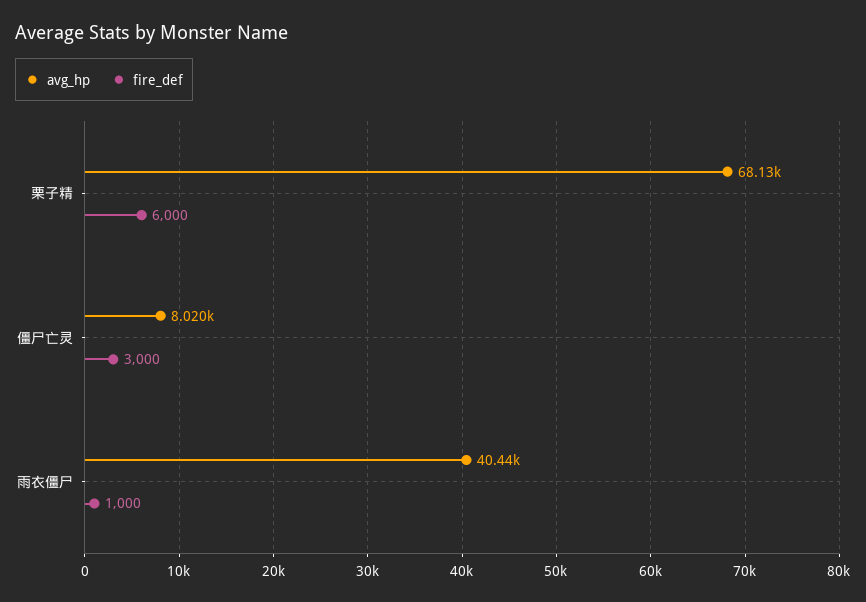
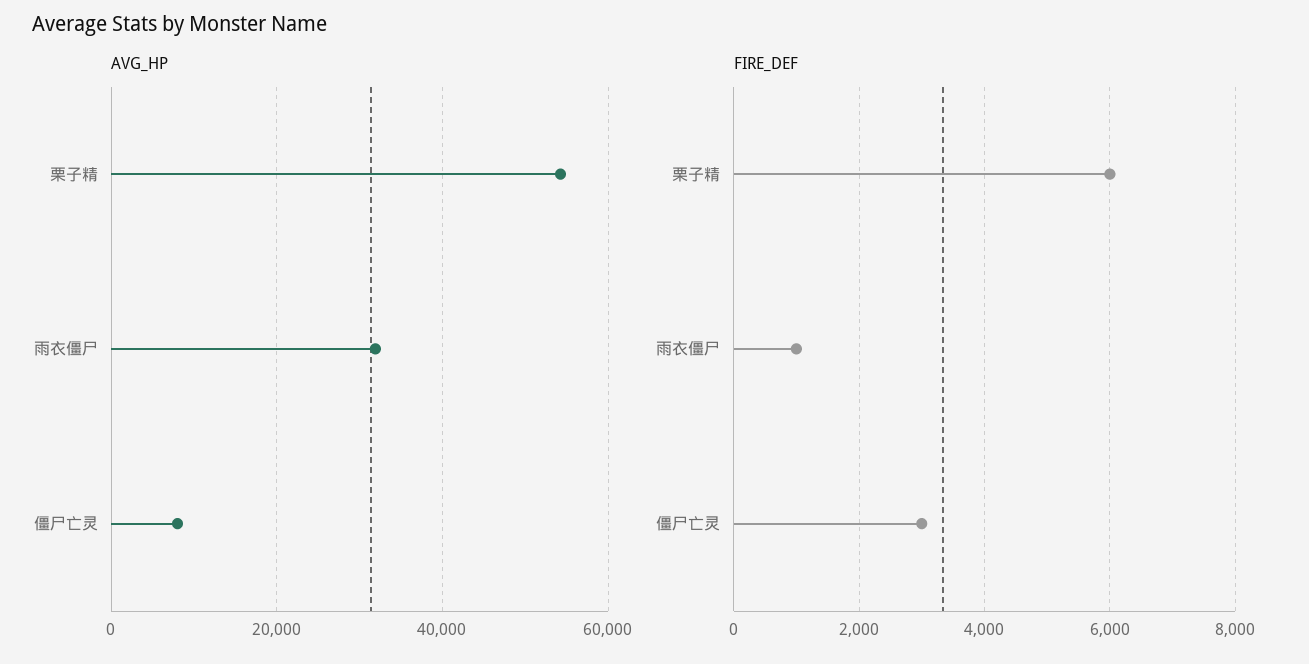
  {
    "avg_hp": {
-     "栗子精": 68130,
+     "栗子精": 54000,
      "僵尸亡灵": 8020,
-     "雨衣僵尸": 40440
+     "雨衣僵尸": 32000
    },
    "fire_def": {
      "栗子精": 6000,
      "僵尸亡灵": 3000,
      "雨衣僵尸": 1000
    }
  }

